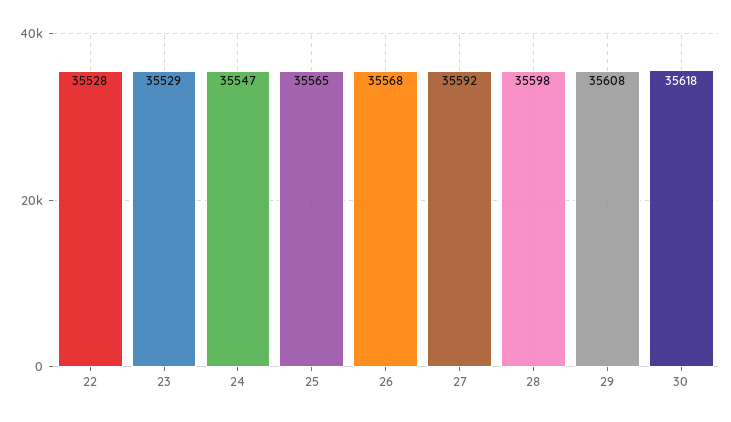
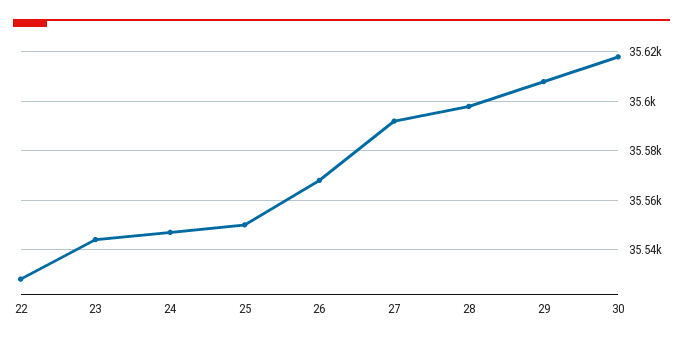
  {
    "22": 35528,
-   "23": 35529,
+   "23": 35545,
    "24": 35547,
-   "25": 35565,
+   "25": 35550,
    "26": 35568,
    "27": 35592,
    "28": 35598,
    "29": 35608,
    "30": 35618
  }

